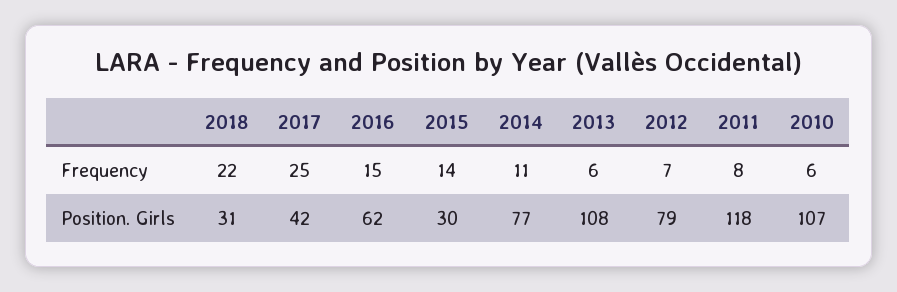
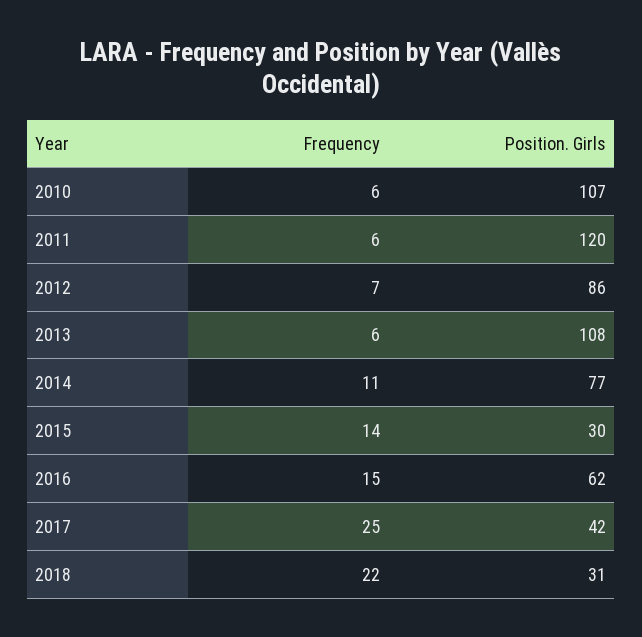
  {
    "2018": {
      "Frequency": 22,
      "Position. Girls": 31
    },
    "2017": {
      "Frequency": 25,
      "Position. Girls": 42
    },
    "2016": {
      "Frequency": 15,
      "Position. Girls": 62
    },
    "2015": {
      "Frequency": 14,
      "Position. Girls": 30
    },
    "2014": {
      "Frequency": 11,
      "Position. Girls": 77
    },
    "2013": {
      "Frequency": 6,
      "Position. Girls": 108
    },
    "2012": {
      "Frequency": 7,
-     "Position. Girls": 79
+     "Position. Girls": 86
    },
    "2011": {
-     "Frequency": 8,
+     "Frequency": 6,
-     "Position. Girls": 118
+     "Position. Girls": 120
    },
    "2010": {
      "Frequency": 6,
      "Position. Girls": 107
    }
  }

